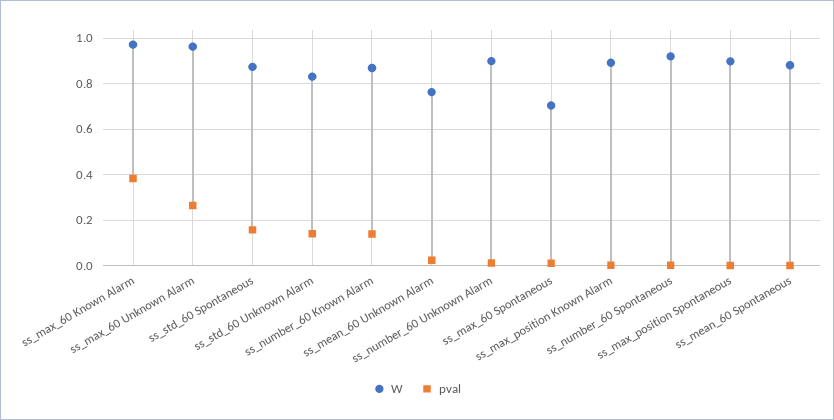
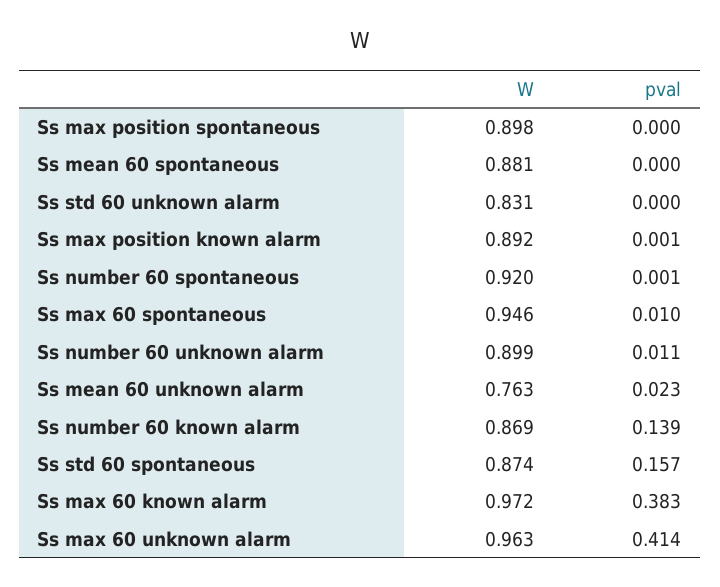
  {
    "W": {
      "ss_max_60 Known Alarm": 0.972,
      "ss_max_60 Unknown Alarm": 0.963,
      "ss_std_60 Spontaneous": 0.874,
      "ss_std_60 Unknown Alarm": 0.831,
      "ss_number_60 Known Alarm": 0.869,
      "ss_mean_60 Unknown Alarm": 0.763,
      "ss_number_60 Unknown Alarm": 0.899,
-     "ss_max_60 Spontaneous": 0.7,
+     "ss_max_60 Spontaneous": 0.946,
      "ss_max_position Known Alarm": 0.892,
      "ss_number_60 Spontaneous": 0.92,
      "ss_max_position Spontaneous": 0.898,
      "ss_mean_60 Spontaneous": 0.881
    },
    "pval": {
      "ss_max_60 Known Alarm": 0.383,
-     "ss_max_60 Unknown Alarm": 0.25,
+     "ss_max_60 Unknown Alarm": 0.414,
      "ss_std_60 Spontaneous": 0.157,
-     "ss_std_60 Unknown Alarm": 0.15,
+     "ss_std_60 Unknown Alarm": 0,
      "ss_number_60 Known Alarm": 0.139,
      "ss_mean_60 Unknown Alarm": 0.023,
      "ss_number_60 Unknown Alarm": 0.011,
      "ss_max_60 Spontaneous": 0.01,
      "ss_max_position Known Alarm": 0.001,
      "ss_number_60 Spontaneous": 0.001,
      "ss_max_position Spontaneous": 0,
      "ss_mean_60 Spontaneous": 0
    }
  }

